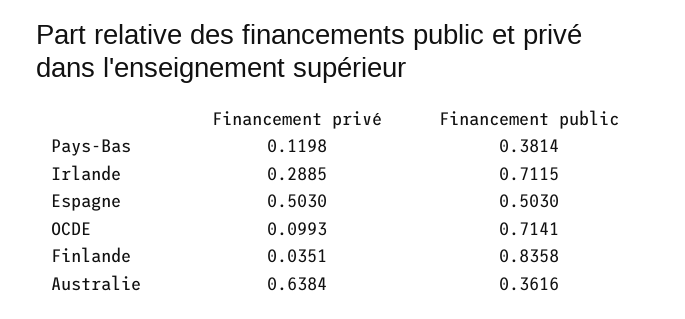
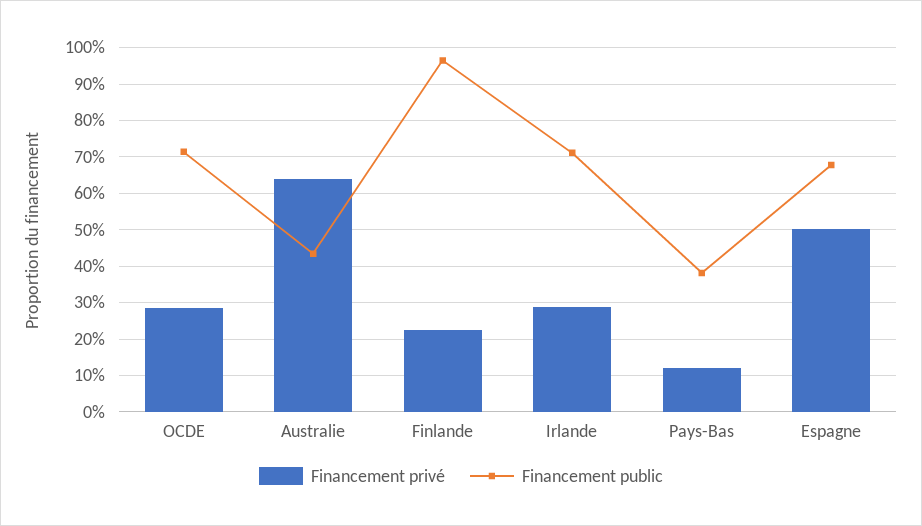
  {
    "Financement privé": {
      "Pays-Bas": 0.1198,
      "Irlande": 0.2885,
      "Espagne": 0.503,
-     "OCDE": 0.0993,
+     "OCDE": 0.28,
-     "Finlande": 0.0351,
+     "Finlande": 0.22,
      "Australie": 0.6384
    },
    "Financement public": {
      "Pays-Bas": 0.3814,
      "Irlande": 0.7115,
-     "Espagne": 0.503,
+     "Espagne": 0.68,
      "OCDE": 0.7141,
-     "Finlande": 0.8358,
+     "Finlande": 0.96,
-     "Australie": 0.3616
+     "Australie": 0.44
    }
  }

